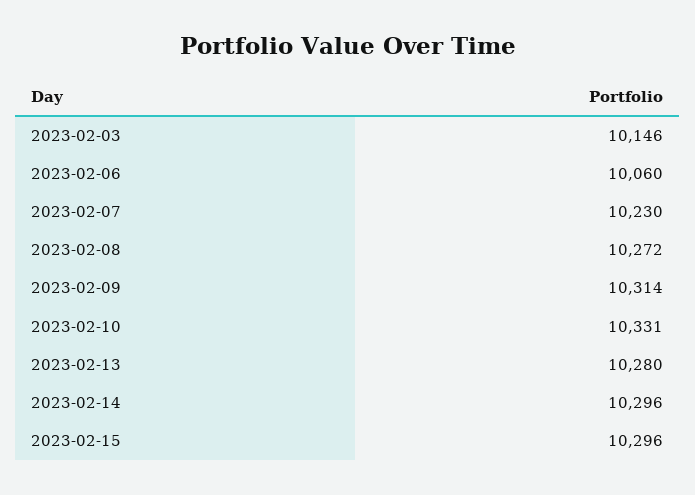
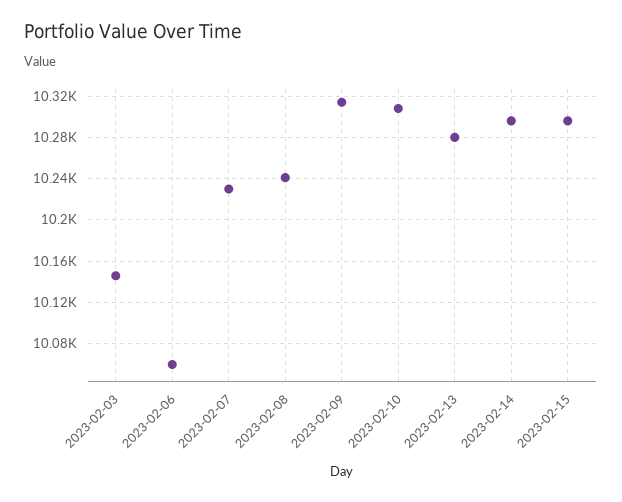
  {
    "2023-02-03": 10146,
    "2023-02-06": 10060,
    "2023-02-07": 10230,
-   "2023-02-08": 10272,
+   "2023-02-08": 10240,
    "2023-02-09": 10314,
-   "2023-02-10": 10331,
+   "2023-02-10": 10310,
    "2023-02-13": 10280,
    "2023-02-14": 10296,
    "2023-02-15": 10296
  }

